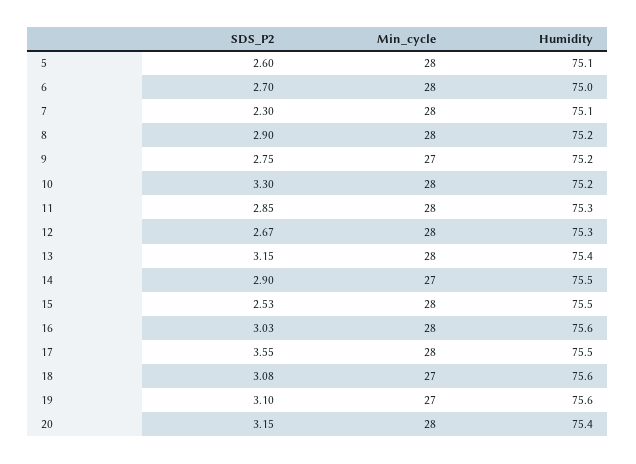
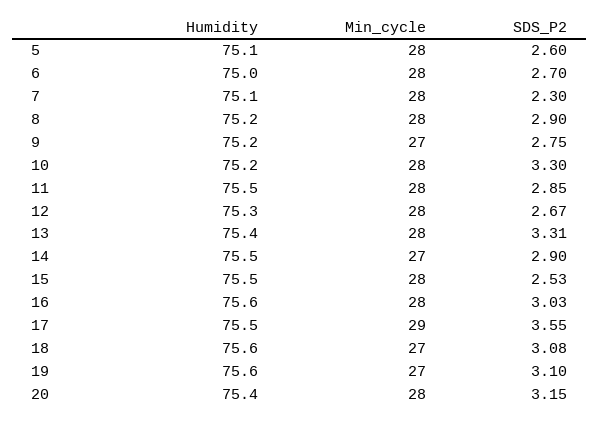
  {
    "SDS_P2": {
      "5": 2.6,
      "6": 2.7,
      "7": 2.3,
      "8": 2.9,
      "9": 2.75,
      "10": 3.3,
      "11": 2.85,
      "12": 2.67,
-     "13": 3.15,
+     "13": 3.31,
      "14": 2.9,
      "15": 2.53,
      "16": 3.03,
      "17": 3.55,
      "18": 3.08,
      "19": 3.1,
      "20": 3.15
    },
    "Min_cycle": {
      "5": 28,
      "6": 28,
      "7": 28,
      "8": 28,
      "9": 27,
      "10": 28,
      "11": 28,
      "12": 28,
      "13": 28,
      "14": 27,
      "15": 28,
      "16": 28,
-     "17": 28,
+     "17": 29,
      "18": 27,
      "19": 27,
      "20": 28
    },
    "Humidity": {
      "5": 75.1,
      "6": 75,
      "7": 75.1,
      "8": 75.2,
      "9": 75.2,
      "10": 75.2,
-     "11": 75.3,
+     "11": 75.5,
      "12": 75.3,
      "13": 75.4,
      "14": 75.5,
      "15": 75.5,
      "16": 75.6,
      "17": 75.5,
      "18": 75.6,
      "19": 75.6,
      "20": 75.4
    }
  }

